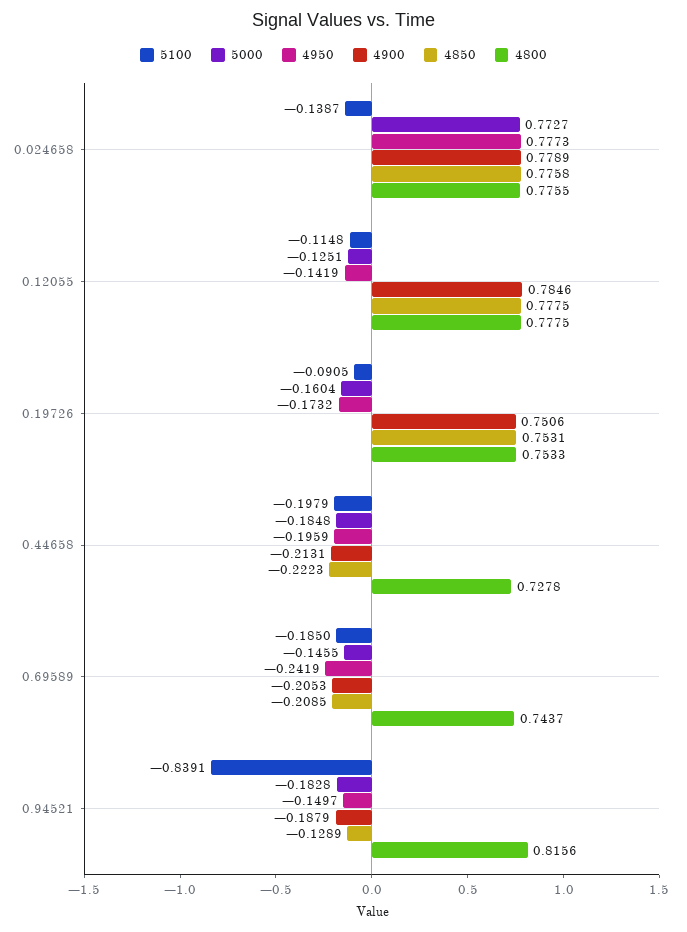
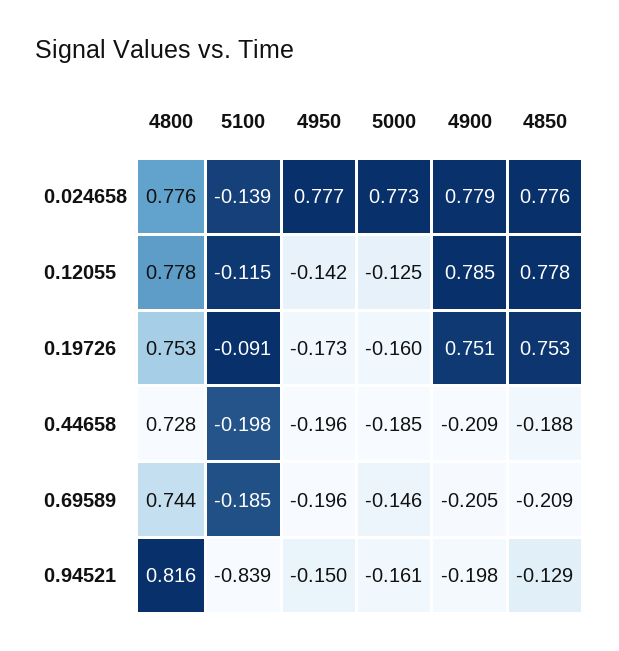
  {
    "5100": {
      "0.024658": -0.1387,
      "0.12055": -0.1148,
      "0.19726": -0.0905,
      "0.44658": -0.1979,
      "0.69589": -0.185,
      "0.94521": -0.8391
    },
    "5000": {
      "0.024658": 0.7727,
      "0.12055": -0.1251,
      "0.19726": -0.1604,
      "0.44658": -0.1848,
      "0.69589": -0.1455,
-     "0.94521": -0.1828
+     "0.94521": -0.161
    },
    "4950": {
      "0.024658": 0.7773,
      "0.12055": -0.1419,
      "0.19726": -0.1732,
      "0.44658": -0.1959,
-     "0.69589": -0.2419,
+     "0.69589": -0.196,
      "0.94521": -0.1497
    },
    "4900": {
      "0.024658": 0.7789,
      "0.12055": 0.7846,
      "0.19726": 0.7506,
-     "0.44658": -0.2131,
+     "0.44658": -0.209,
      "0.69589": -0.2053,
-     "0.94521": -0.1879
+     "0.94521": -0.198
    },
    "4850": {
      "0.024658": 0.7758,
      "0.12055": 0.7775,
      "0.19726": 0.7531,
-     "0.44658": -0.2223,
+     "0.44658": -0.188,
      "0.69589": -0.2085,
      "0.94521": -0.1289
    },
    "4800": {
      "0.024658": 0.7755,
      "0.12055": 0.7775,
      "0.19726": 0.7533,
      "0.44658": 0.7278,
      "0.69589": 0.7437,
      "0.94521": 0.8156
    }
  }

